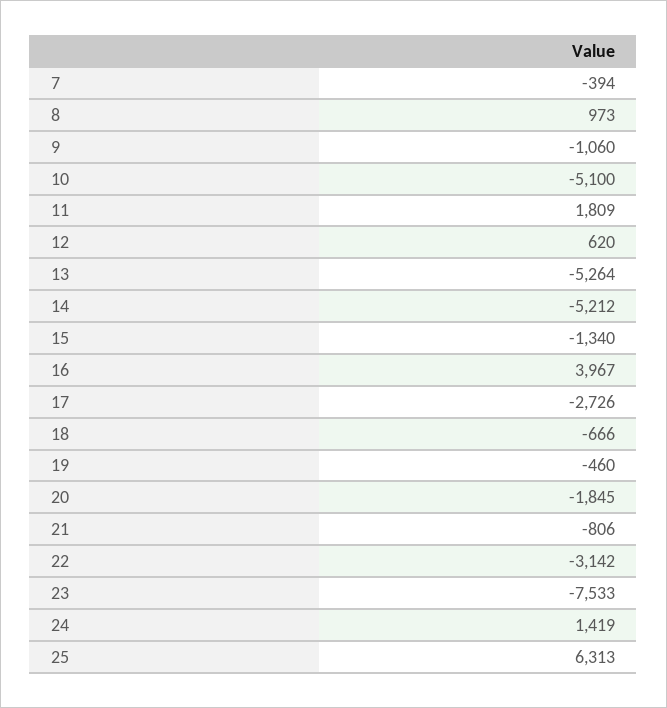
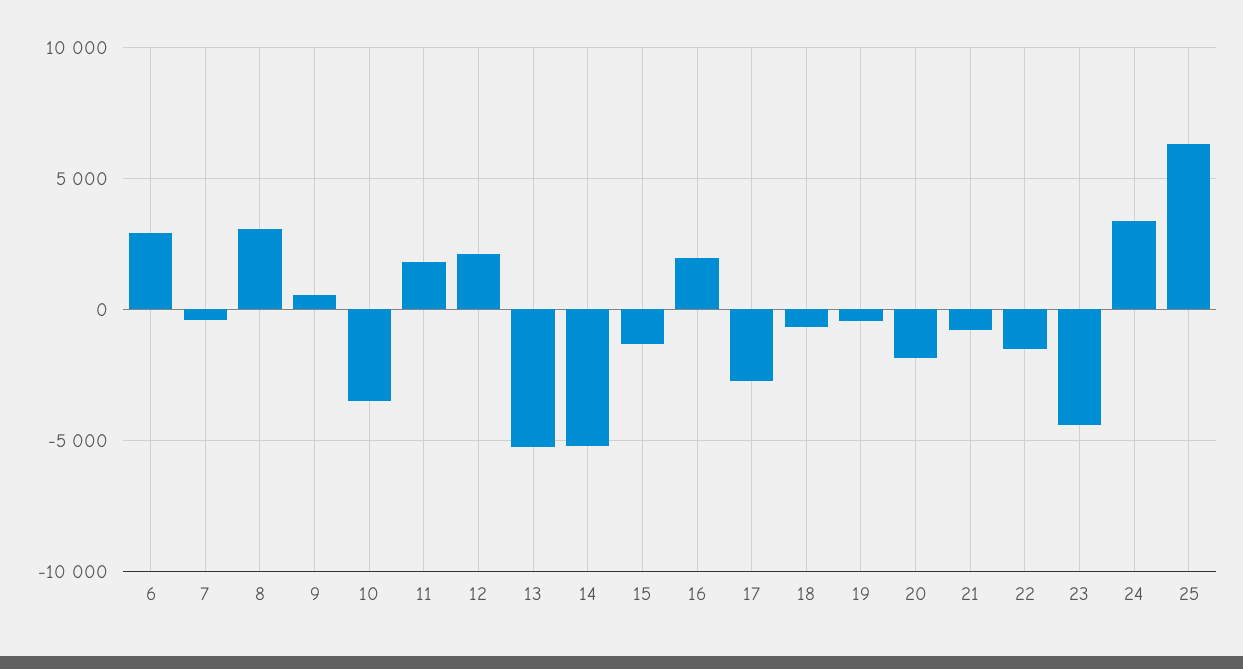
  {
    "7": -394,
-   "8": 973,
+   "8": 3000,
-   "9": -1060,
+   "9": 500,
-   "10": -5100,
+   "10": -3500,
    "11": 1809,
-   "12": 620,
+   "12": 2000,
    "13": -5264,
    "14": -5212,
    "15": -1340,
-   "16": 3967,
+   "16": 2000,
    "17": -2726,
    "18": -666,
    "19": -460,
    "20": -1845,
    "21": -806,
-   "22": -3142,
+   "22": -1500,
-   "23": -7533,
+   "23": -4500,
-   "24": 1419,
+   "24": 3500,
-   "25": 6313
+   "25": 6313,
+   "6": 3000
  }

